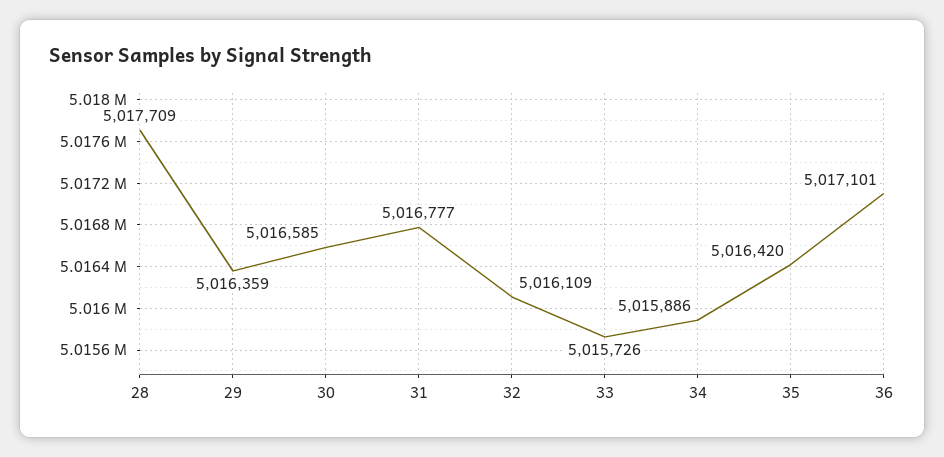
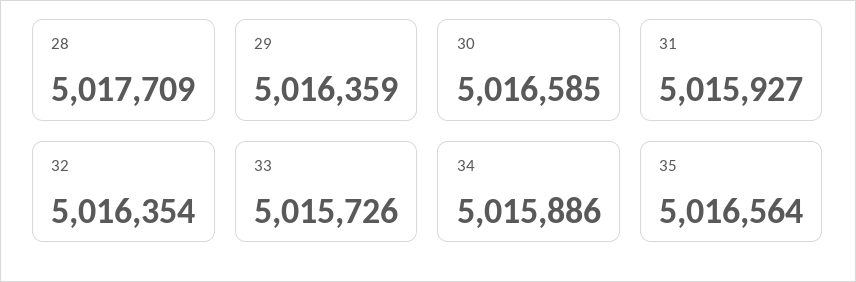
  {
    "28": 5017709,
    "29": 5016359,
    "30": 5016585,
-   "31": 5016777,
+   "31": 5015927,
-   "32": 5016109,
+   "32": 5016354,
    "33": 5015726,
    "34": 5015886,
-   "35": 5016420,
+   "35": 5016564
-   "36": 5017101
  }

